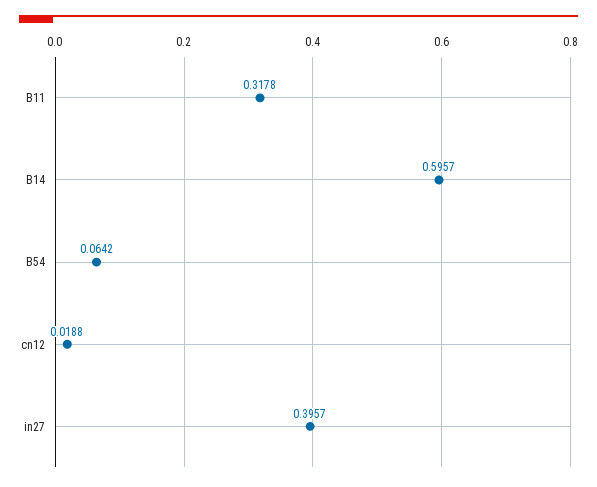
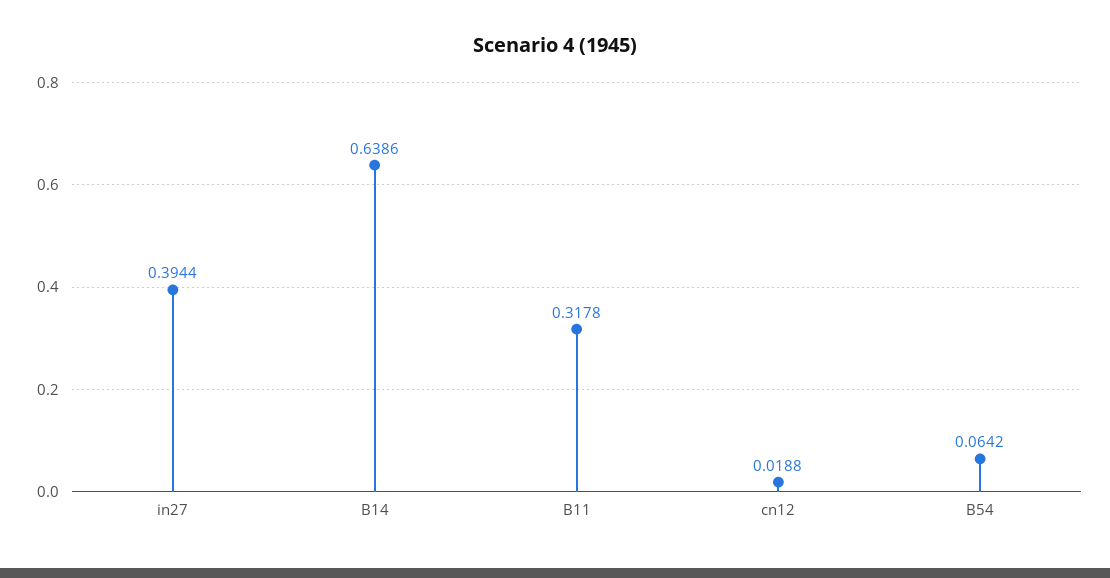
  {
    "B11": 0.3178,
-   "B14": 0.5957,
+   "B14": 0.6386,
    "B54": 0.0642,
    "cn12": 0.0188,
-   "in27": 0.3957
+   "in27": 0.3944
  }

